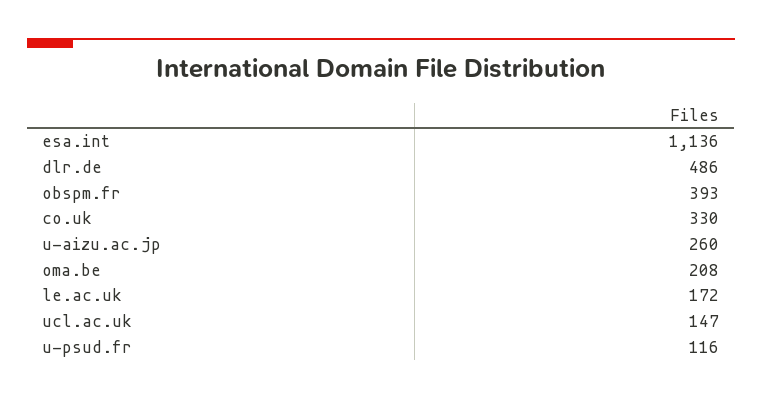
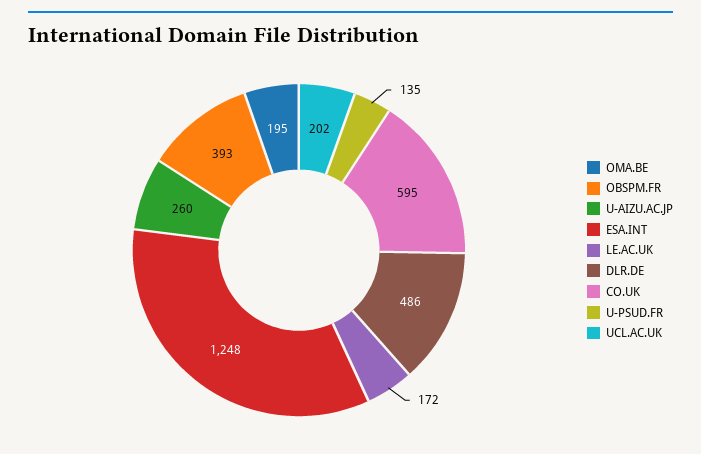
  {
-   "esa.int": 1136,
+   "esa.int": 1248,
    "dlr.de": 486,
    "obspm.fr": 393,
-   "co.uk": 330,
+   "co.uk": 595,
    "u-aizu.ac.jp": 260,
-   "oma.be": 208,
+   "oma.be": 195,
    "le.ac.uk": 172,
-   "ucl.ac.uk": 147,
+   "ucl.ac.uk": 202,
-   "u-psud.fr": 116
+   "u-psud.fr": 135
  }

